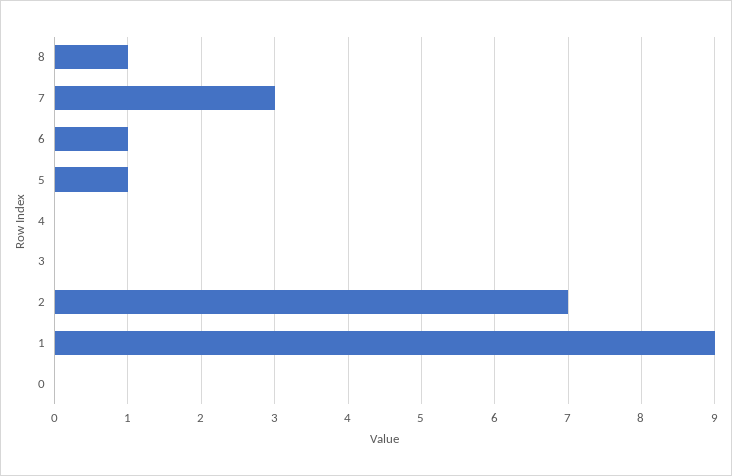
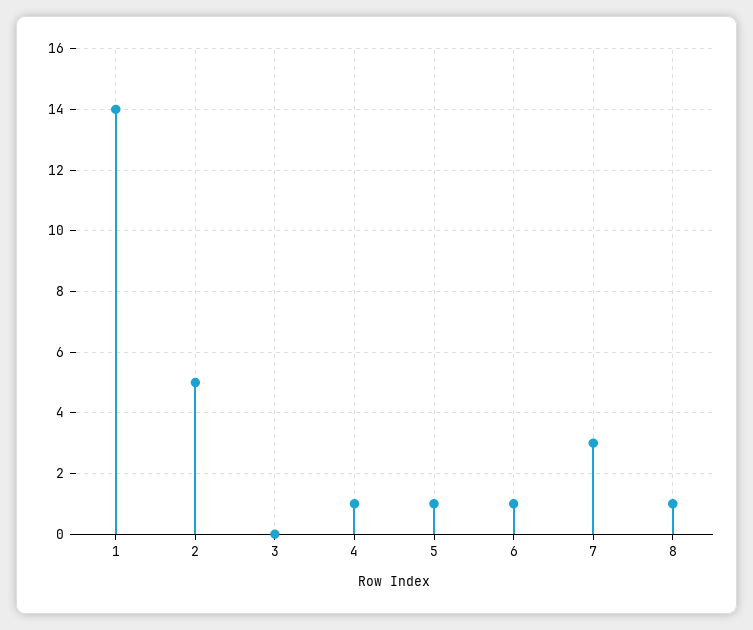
  {
    "8": 1,
    "7": 3,
    "6": 1,
    "5": 1,
-   "4": 0,
+   "4": 1,
    "3": 0,
-   "2": 7,
+   "2": 5,
-   "1": 9,
+   "1": 14
-   "0": 0
  }

